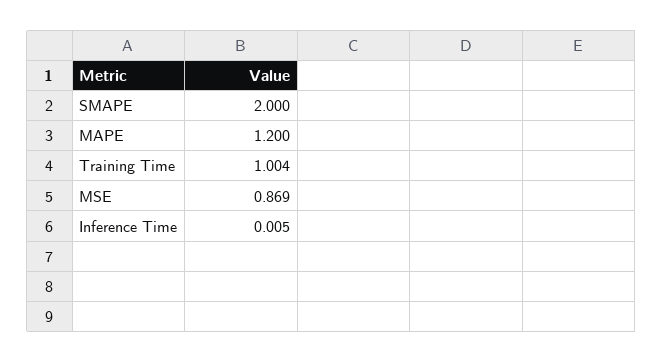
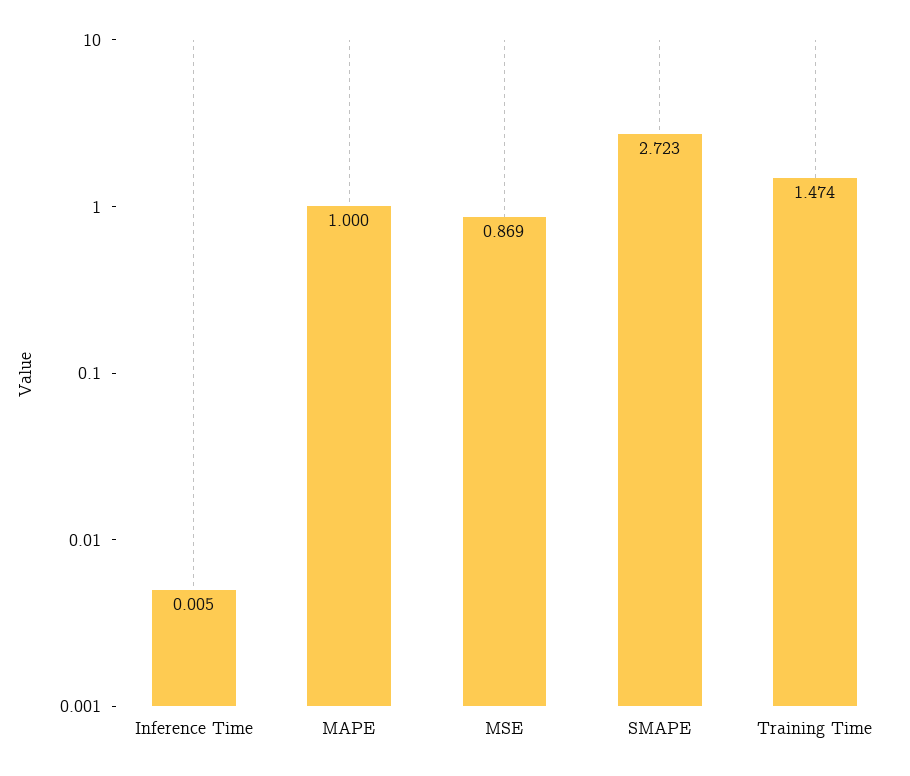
  {
-   "SMAPE": 2,
+   "SMAPE": 2.723,
-   "MAPE": 1.2,
+   "MAPE": 1,
-   "Training Time": 1.004,
+   "Training Time": 1.474,
    "MSE": 0.869,
    "Inference Time": 0.005
  }

